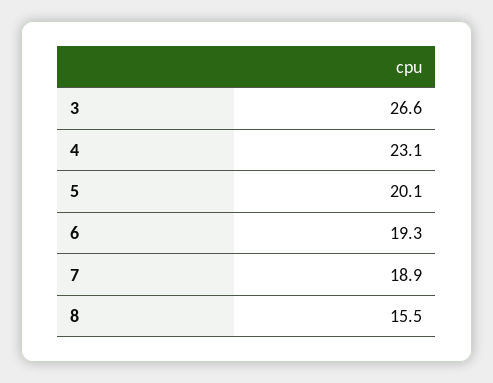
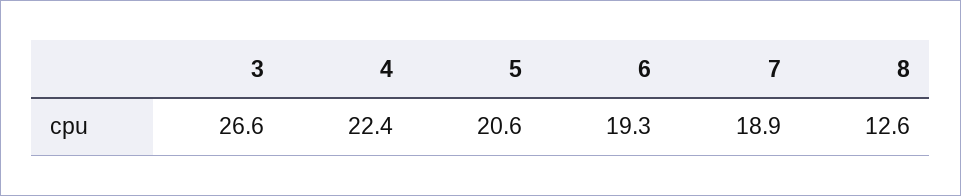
  {
    "3": 26.6,
-   "4": 23.1,
+   "4": 22.4,
-   "5": 20.1,
+   "5": 20.6,
    "6": 19.3,
    "7": 18.9,
-   "8": 15.5
+   "8": 12.6
  }

